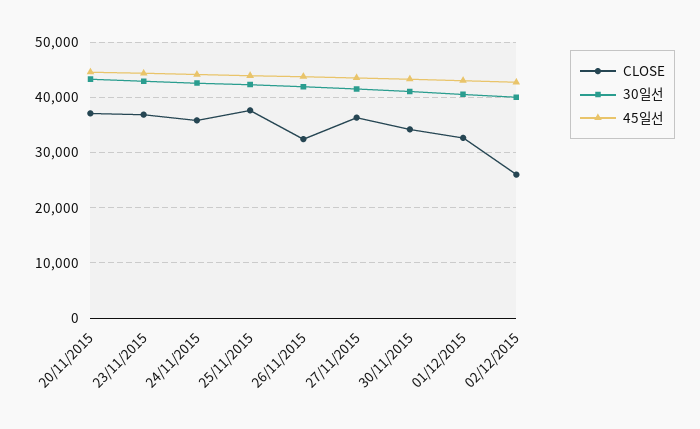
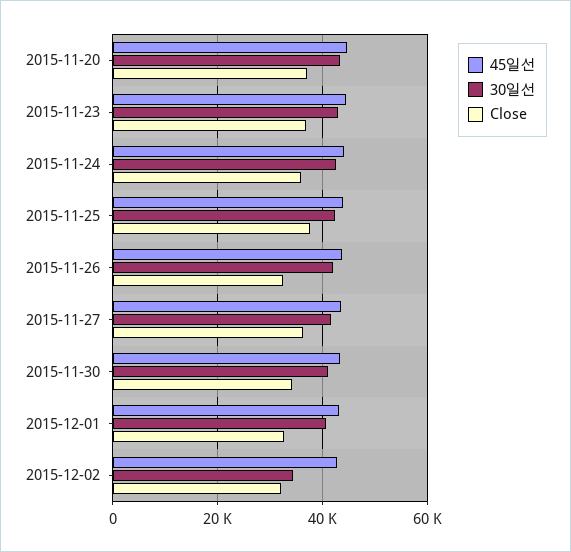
  {
    "CLOSE": {
      "20/11/2015": 38000,
      "23/11/2015": 36000,
      "24/11/2015": 36000,
      "25/11/2015": 38000,
      "26/11/2015": 32000,
      "27/11/2015": 36000,
      "30/11/2015": 34000,
      "01/12/2015": 32000,
-     "02/12/2015": 26000
+     "02/12/2015": 32000
    },
    "30일선": {
      "20/11/2015": 44000,
      "23/11/2015": 42000,
      "24/11/2015": 42000,
      "25/11/2015": 42000,
      "26/11/2015": 42000,
      "27/11/2015": 42000,
      "30/11/2015": 42000,
      "01/12/2015": 40000,
-     "02/12/2015": 40000
+     "02/12/2015": 34000
    },
    "45일선": {
      "20/11/2015": 44000,
      "23/11/2015": 44000,
      "24/11/2015": 44000,
      "25/11/2015": 44000,
      "26/11/2015": 44000,
      "27/11/2015": 44000,
      "30/11/2015": 44000,
      "01/12/2015": 44000,
      "02/12/2015": 42000
    }
  }

